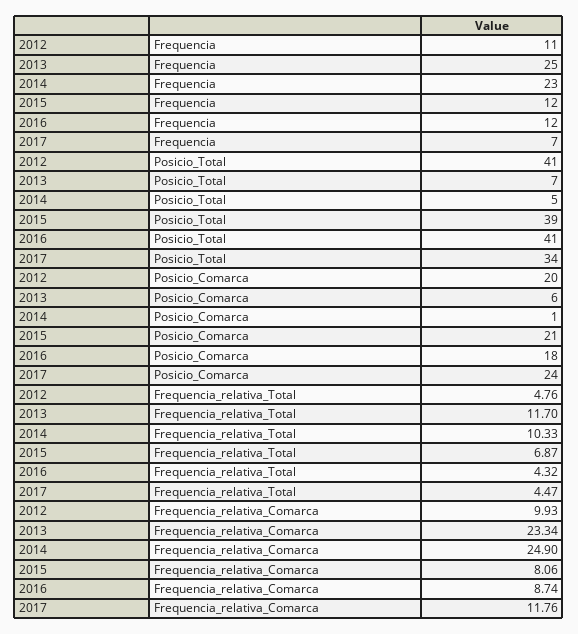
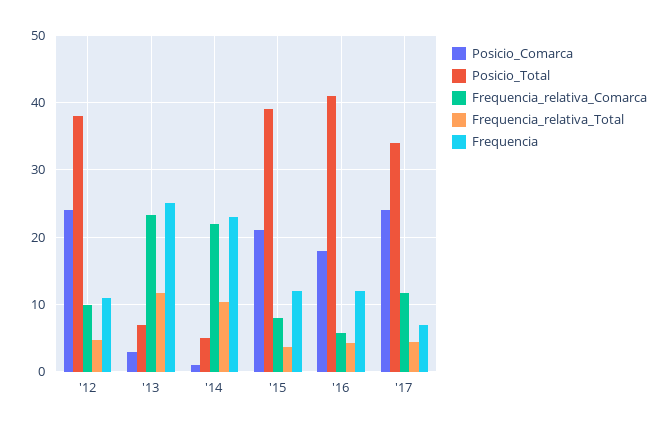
  {
    "Frequencia": {
      "2012": 11,
      "2013": 25,
      "2014": 23,
      "2015": 12,
      "2016": 12,
      "2017": 7
    },
    "Posicio_Total": {
-     "2012": 41,
+     "2012": 38,
      "2013": 7,
      "2014": 5,
      "2015": 39,
      "2016": 41,
      "2017": 34
    },
    "Posicio_Comarca": {
-     "2012": 20,
+     "2012": 24,
-     "2013": 6,
+     "2013": 3,
      "2014": 1,
      "2015": 21,
      "2016": 18,
      "2017": 24
    },
    "Frequencia_relativa_Total": {
      "2012": 4.76,
      "2013": 11.7,
      "2014": 10.33,
-     "2015": 6.87,
+     "2015": 4,
      "2016": 4.32,
      "2017": 4.47
    },
    "Frequencia_relativa_Comarca": {
      "2012": 9.93,
      "2013": 23.34,
-     "2014": 24.9,
+     "2014": 22,
      "2015": 8.06,
-     "2016": 8.74,
+     "2016": 6,
      "2017": 11.76
    }
  }

